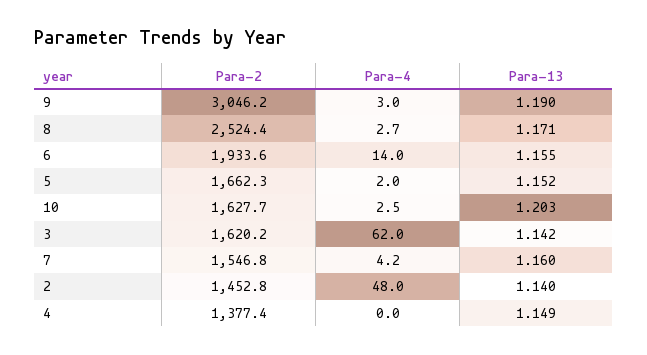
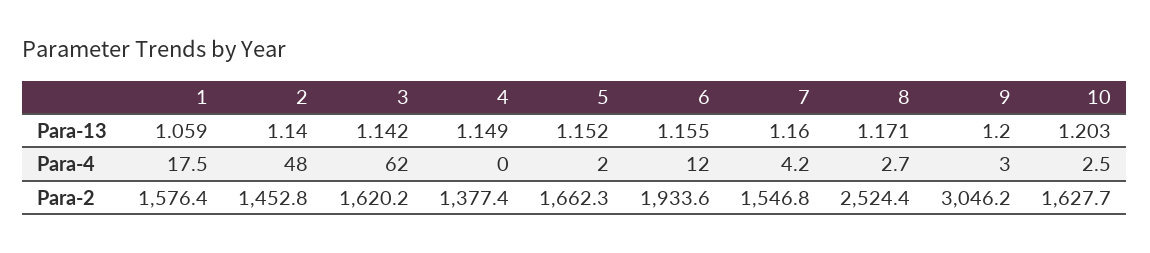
  {
    "Para-2": {
      "9": 3046.2,
      "8": 2524.4,
      "6": 1933.6,
      "5": 1662.3,
      "10": 1627.7,
      "3": 1620.2,
      "7": 1546.8,
      "2": 1452.8,
-     "4": 1377.4
+     "4": 1377.4,
+     "1": 1576.4
    },
    "Para-4": {
      "9": 3,
      "8": 2.7,
-     "6": 14,
+     "6": 12,
      "5": 2,
      "10": 2.5,
      "3": 62,
      "7": 4.2,
      "2": 48,
-     "4": 0
+     "4": 0,
+     "1": 17.5
    },
    "Para-13": {
-     "9": 1.19,
+     "9": 1.2,
      "8": 1.171,
      "6": 1.155,
      "5": 1.152,
      "10": 1.203,
      "3": 1.142,
      "7": 1.16,
      "2": 1.14,
-     "4": 1.149
+     "4": 1.149,
+     "1": 1.059
    }
  }

